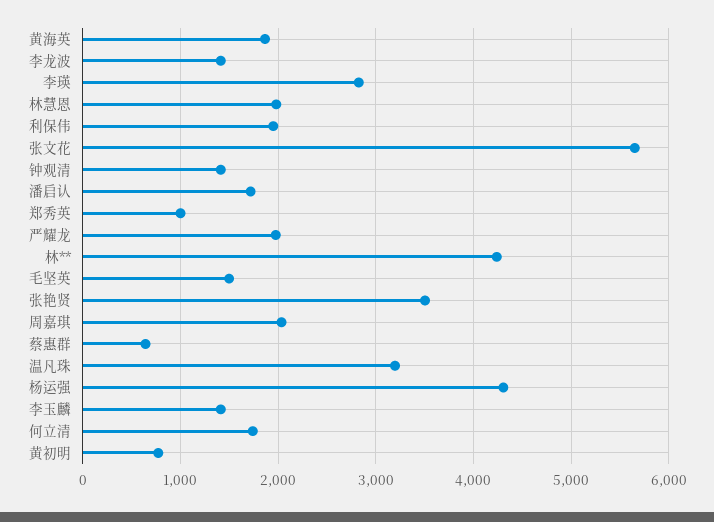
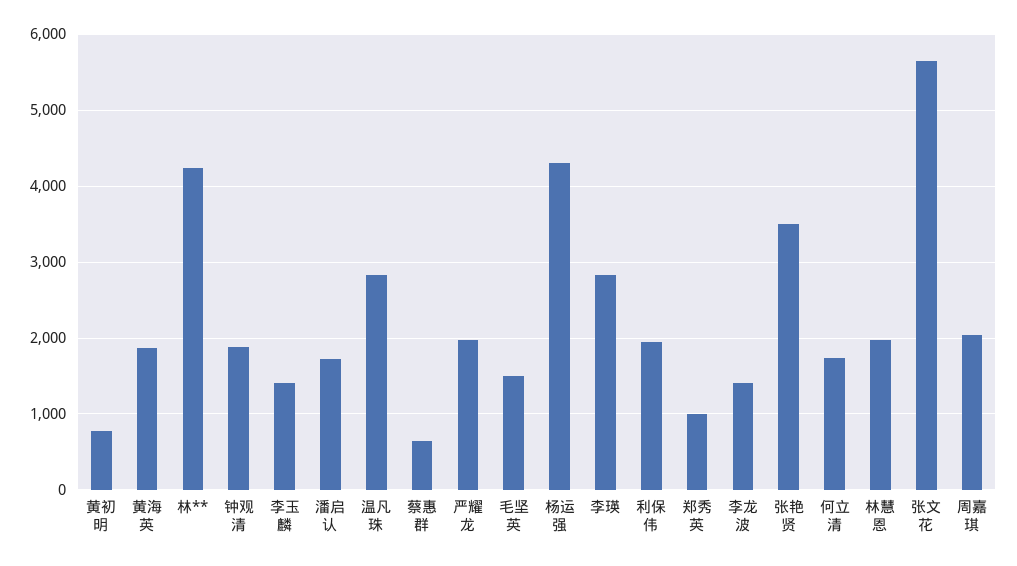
  {
    "黄海英": 1900,
    "李龙波": 1400,
    "李瑛": 2800,
    "林慧恩": 2000,
    "利保伟": 2000,
    "张文花": 5700,
-   "钟观清": 1400,
+   "钟观清": 1900,
    "潘启认": 1700,
    "郑秀英": 1000,
    "严耀龙": 2000,
    "林**": 4200,
    "毛坚英": 1500,
    "张艳贤": 3500,
    "周嘉琪": 2000,
    "蔡惠群": 600,
-   "温凡珠": 3200,
+   "温凡珠": 2800,
    "杨运强": 4300,
    "李玉麟": 1400,
    "何立清": 1700,
    "黄初明": 800
  }

